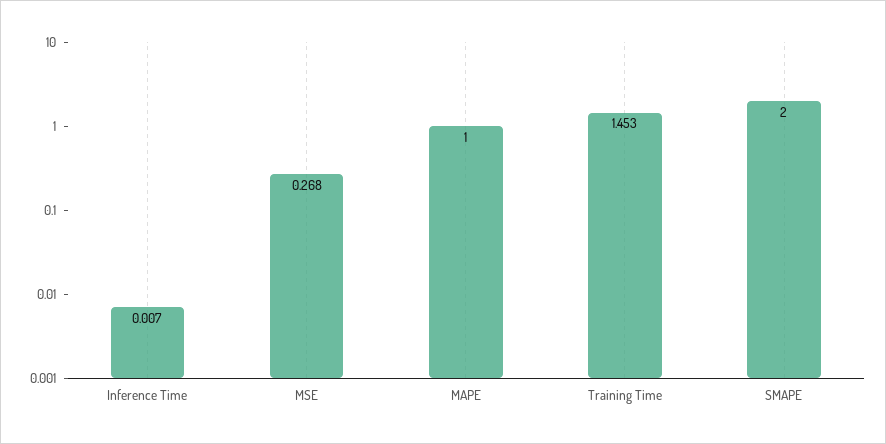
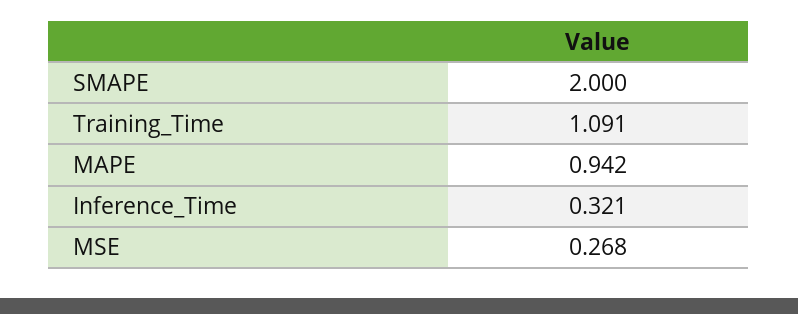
  {
-   "Inference Time": 0.007,
+   "Inference Time": 0.321,
    "MSE": 0.268,
-   "MAPE": 1,
+   "MAPE": 0.942,
-   "Training Time": 1.453,
+   "Training Time": 1.091,
    "SMAPE": 2
  }

